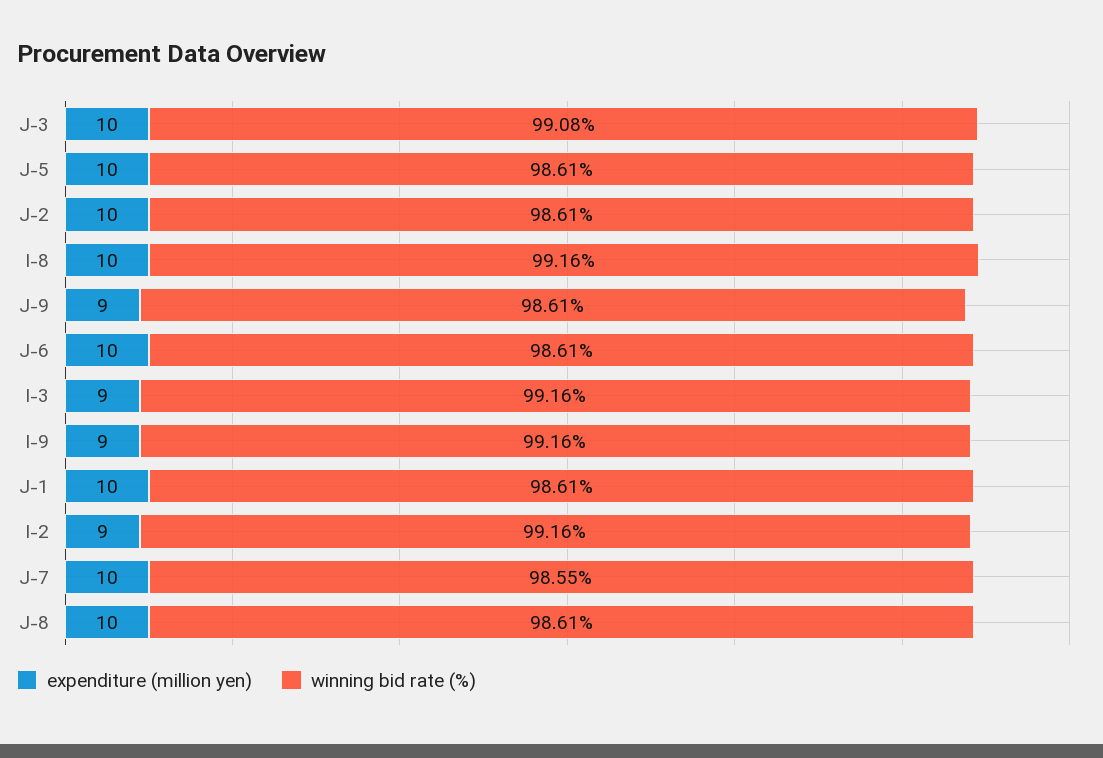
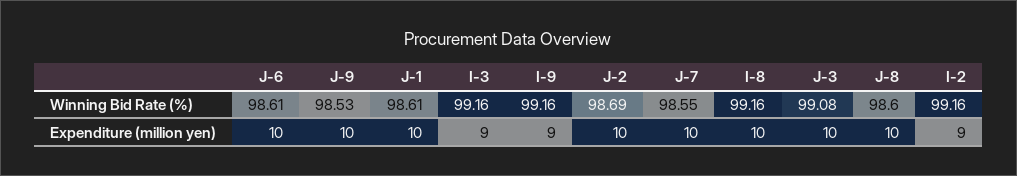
  {
    "expenditure (million yen)": {
      "J-3": 10,
-     "J-5": 10,
      "J-2": 10,
      "I-8": 10,
-     "J-9": 9,
+     "J-9": 10,
      "J-6": 10,
      "I-3": 9,
      "I-9": 9,
      "J-1": 10,
      "I-2": 9,
      "J-7": 10,
      "J-8": 10
    },
    "winning bid rate (%)": {
      "J-3": 99.08,
-     "J-5": 98.61,
-     "J-2": 98.61,
+     "J-2": 98.69,
      "I-8": 99.16,
-     "J-9": 98.61,
+     "J-9": 98.53,
      "J-6": 98.61,
      "I-3": 99.16,
      "I-9": 99.16,
      "J-1": 98.61,
      "I-2": 99.16,
      "J-7": 98.55,
-     "J-8": 98.61
+     "J-8": 98.6
    }
  }

